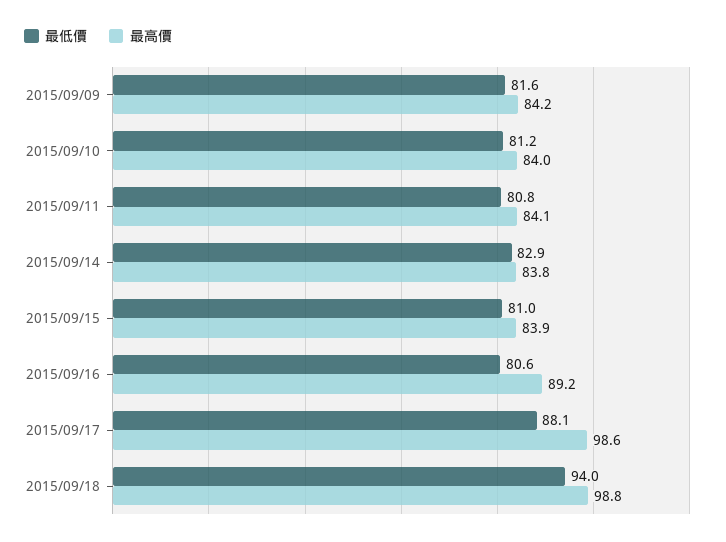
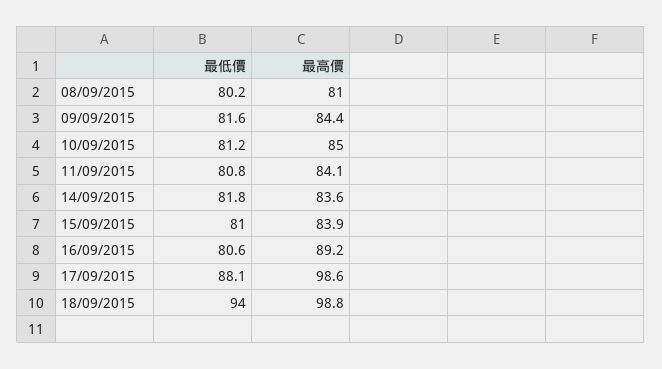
  {
    "最低價": {
      "2015/09/09": 81.6,
      "2015/09/10": 81.2,
      "2015/09/11": 80.8,
-     "2015/09/14": 82.9,
+     "2015/09/14": 81.8,
      "2015/09/15": 81,
      "2015/09/16": 80.6,
      "2015/09/17": 88.1,
-     "2015/09/18": 94
+     "2015/09/18": 94,
+     "08/09/2015": 80.2
    },
    "最高價": {
-     "2015/09/09": 84.2,
+     "2015/09/09": 84.4,
-     "2015/09/10": 84,
+     "2015/09/10": 85,
      "2015/09/11": 84.1,
-     "2015/09/14": 83.8,
+     "2015/09/14": 83.6,
      "2015/09/15": 83.9,
      "2015/09/16": 89.2,
      "2015/09/17": 98.6,
-     "2015/09/18": 98.8
+     "2015/09/18": 98.8,
+     "08/09/2015": 81
    }
  }

